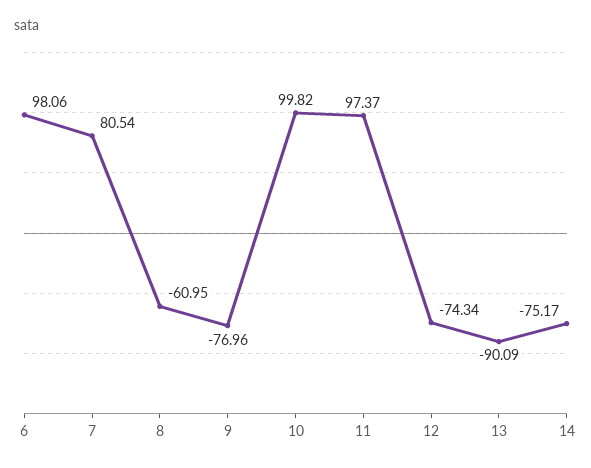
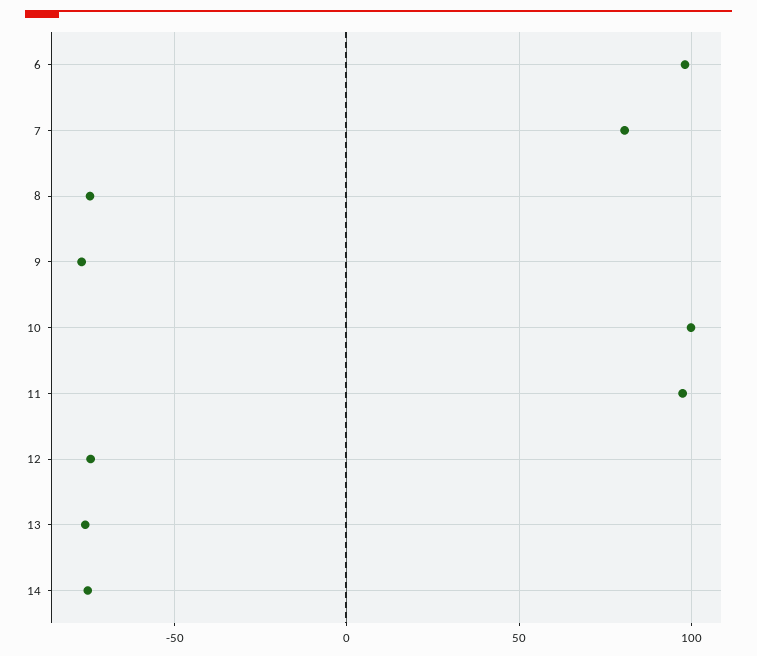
  {
    "6": 98.06,
    "7": 80.54,
-   "8": -60.95,
+   "8": -75,
    "9": -76.96,
    "10": 99.82,
    "11": 97.37,
    "12": -74.34,
-   "13": -90.09,
+   "13": -75,
    "14": -75.17
  }

